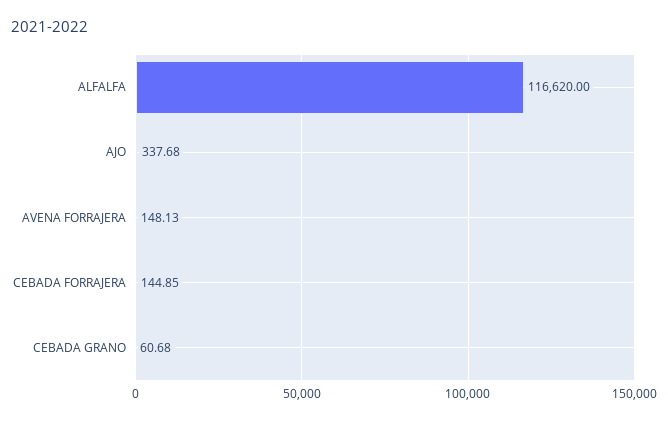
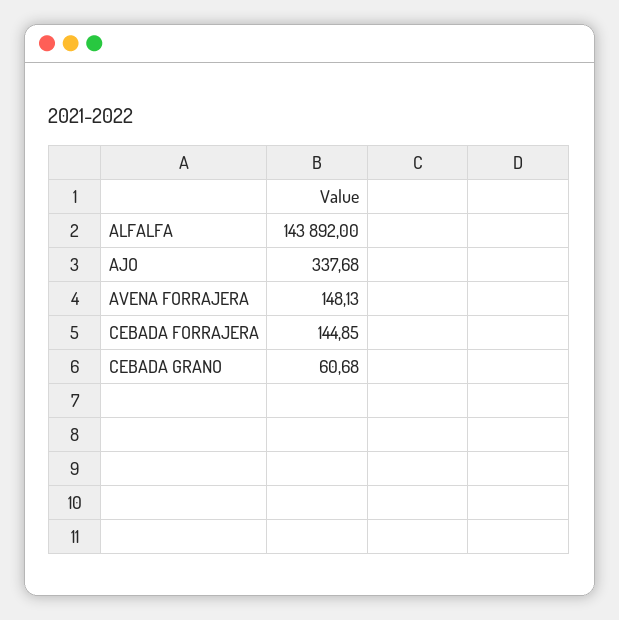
  {
-   "ALFALFA": 116620,
+   "ALFALFA": 143892,
    "AJO": 337.68,
    "AVENA FORRAJERA": 148.13,
    "CEBADA FORRAJERA": 144.85,
    "CEBADA GRANO": 60.68
  }

